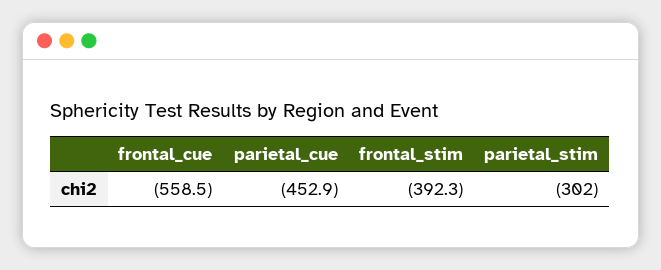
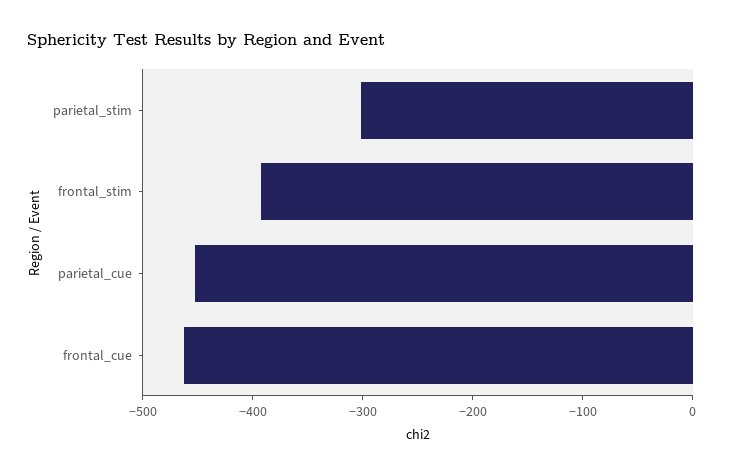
  {
-   "frontal_cue": -558.5,
+   "frontal_cue": -460,
    "parietal_cue": -452.9,
    "frontal_stim": -392.3,
    "parietal_stim": -302
  }

